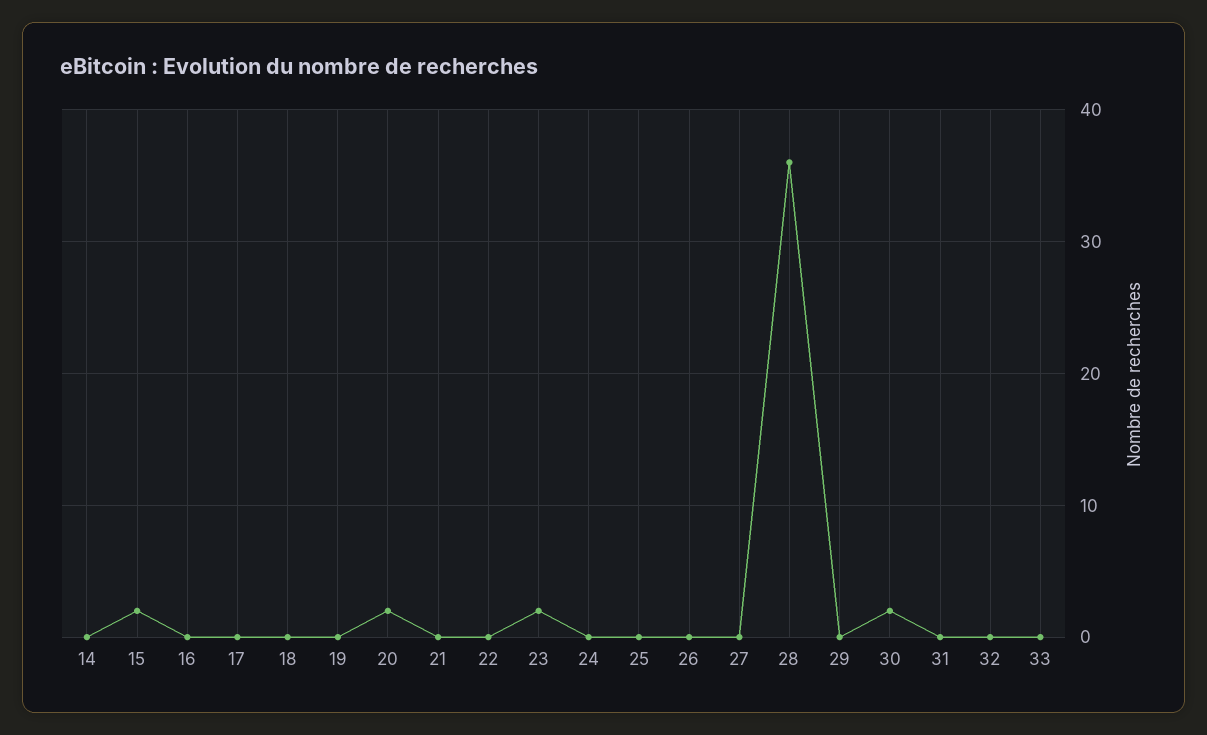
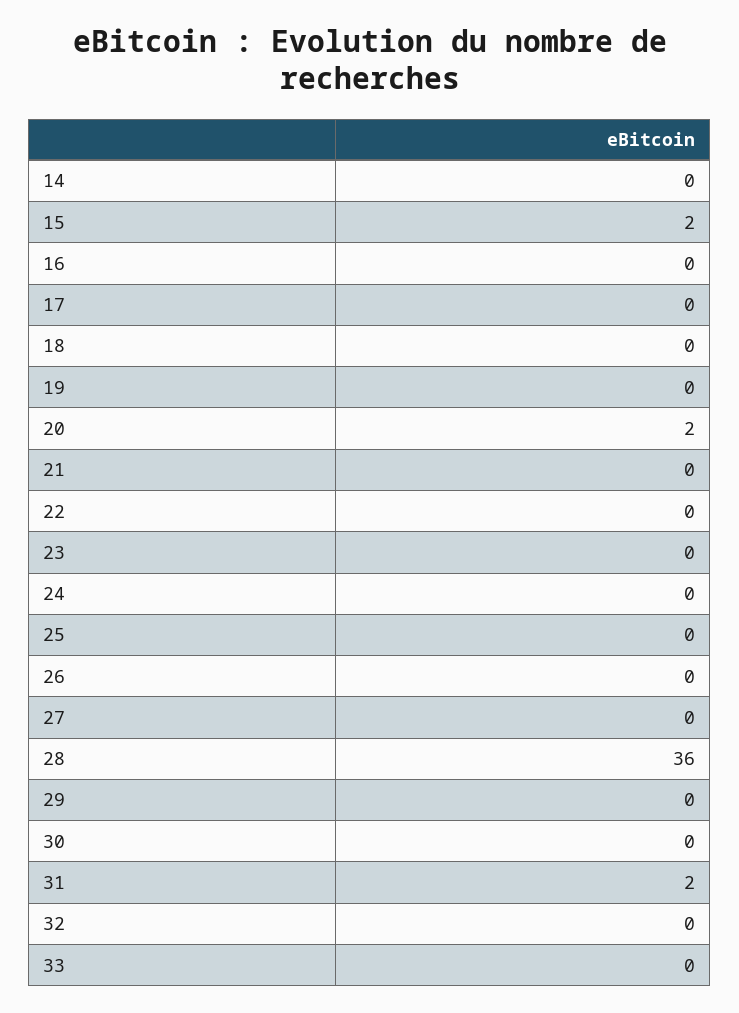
  {
    "14": 0,
    "15": 2,
    "16": 0,
    "17": 0,
    "18": 0,
    "19": 0,
    "20": 2,
    "21": 0,
    "22": 0,
-   "23": 2,
+   "23": 0,
    "24": 0,
    "25": 0,
    "26": 0,
    "27": 0,
    "28": 36,
    "29": 0,
-   "30": 2,
+   "30": 0,
-   "31": 0,
+   "31": 2,
    "32": 0,
    "33": 0
  }

